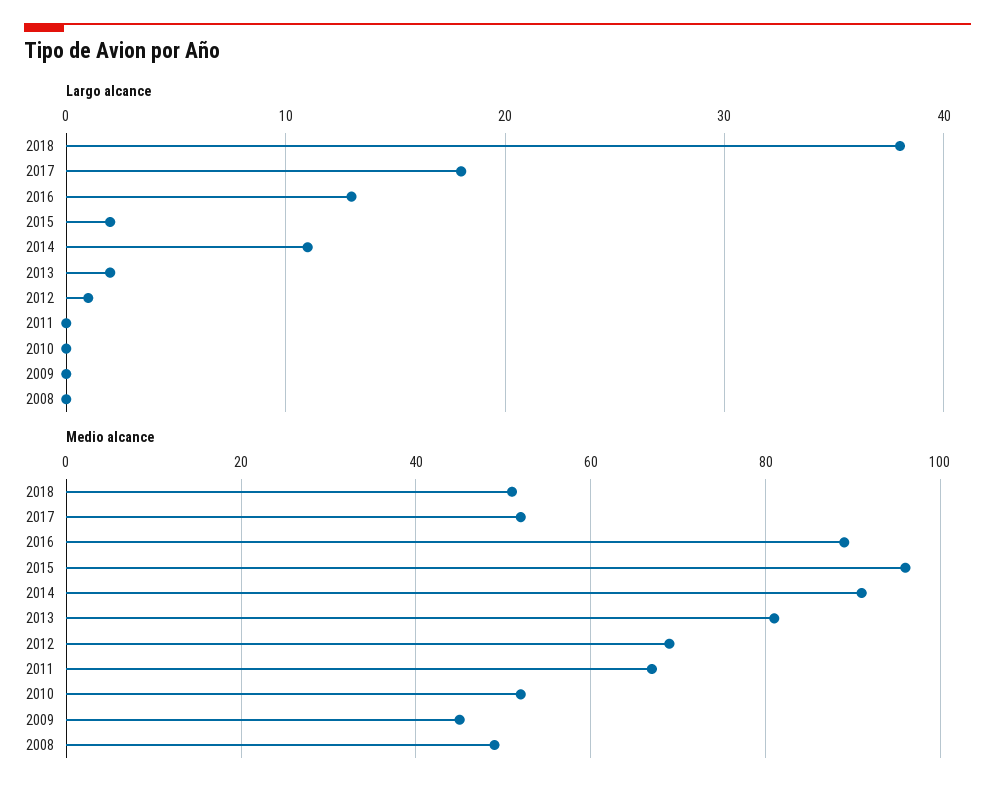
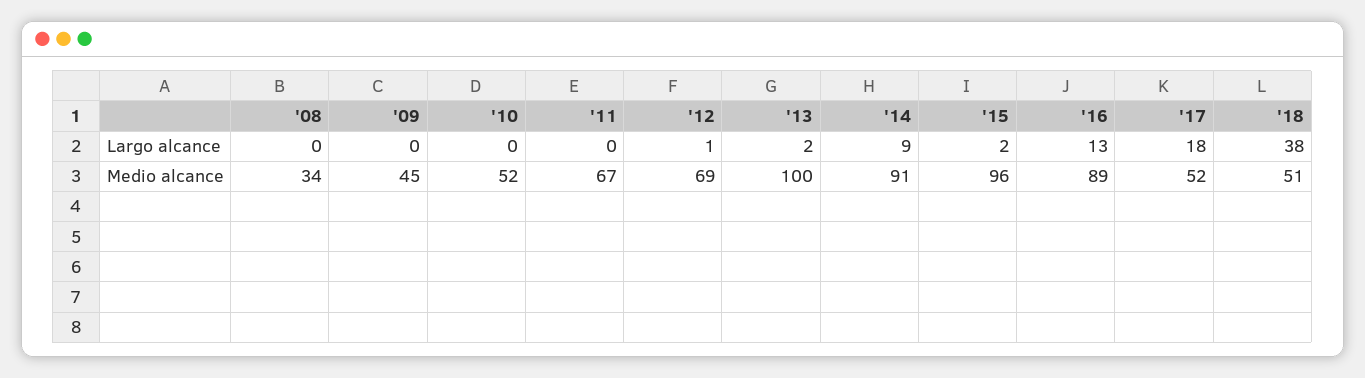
  {
    "Largo alcance": {
      "2018": 38,
      "2017": 18,
      "2016": 13,
      "2015": 2,
-     "2014": 11,
+     "2014": 9,
      "2013": 2,
      "2012": 1,
      "2011": 0,
      "2010": 0,
      "2009": 0,
      "2008": 0
    },
    "Medio alcance": {
      "2018": 51,
      "2017": 52,
      "2016": 89,
      "2015": 96,
      "2014": 91,
-     "2013": 80,
+     "2013": 100,
      "2012": 69,
      "2011": 67,
      "2010": 52,
      "2009": 45,
-     "2008": 50
+     "2008": 34
    }
  }

